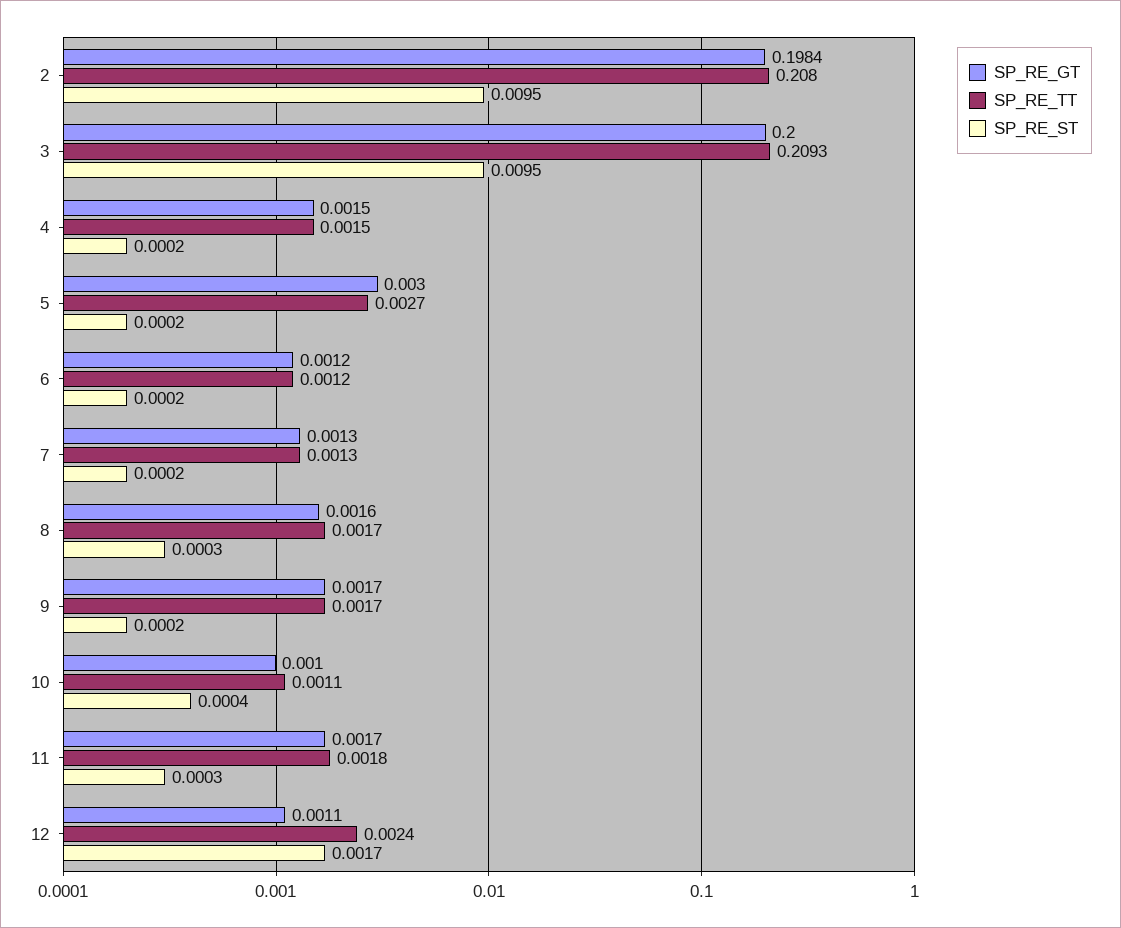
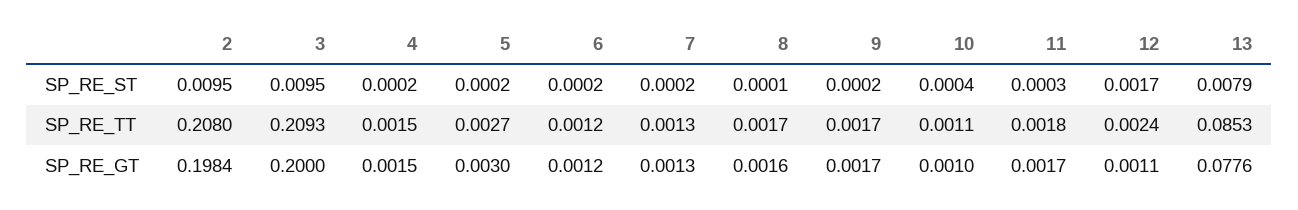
  {
    "SP_RE_GT": {
      "2": 0.1984,
      "3": 0.2,
      "4": 0.0015,
      "5": 0.003,
      "6": 0.0012,
      "7": 0.0013,
      "8": 0.0016,
      "9": 0.0017,
      "10": 0.001,
      "11": 0.0017,
-     "12": 0.0011
+     "12": 0.0011,
+     "13": 0.0776
    },
    "SP_RE_TT": {
      "2": 0.208,
      "3": 0.2093,
      "4": 0.0015,
      "5": 0.0027,
      "6": 0.0012,
      "7": 0.0013,
      "8": 0.0017,
      "9": 0.0017,
      "10": 0.0011,
      "11": 0.0018,
-     "12": 0.0024
+     "12": 0.0024,
+     "13": 0.0853
    },
    "SP_RE_ST": {
      "2": 0.0095,
      "3": 0.0095,
      "4": 0.0002,
      "5": 0.0002,
      "6": 0.0002,
      "7": 0.0002,
-     "8": 0.0003,
+     "8": 0.0001,
      "9": 0.0002,
      "10": 0.0004,
      "11": 0.0003,
-     "12": 0.0017
+     "12": 0.0017,
+     "13": 0.0079
    }
  }

